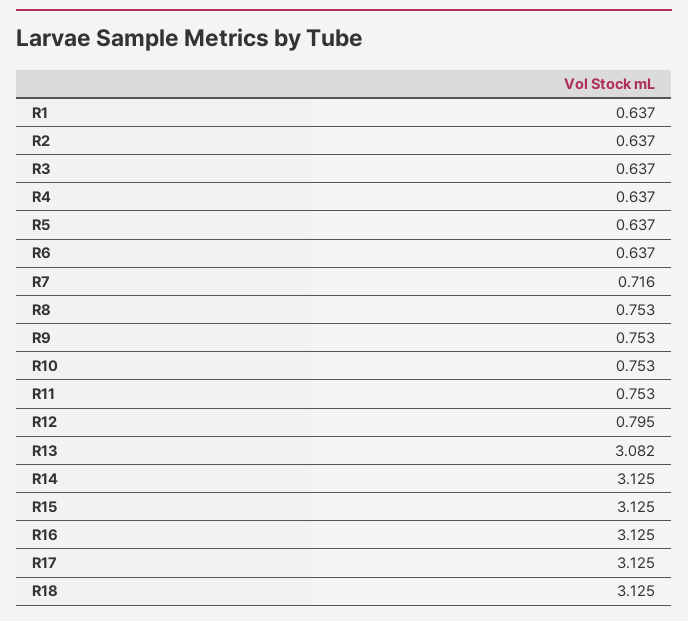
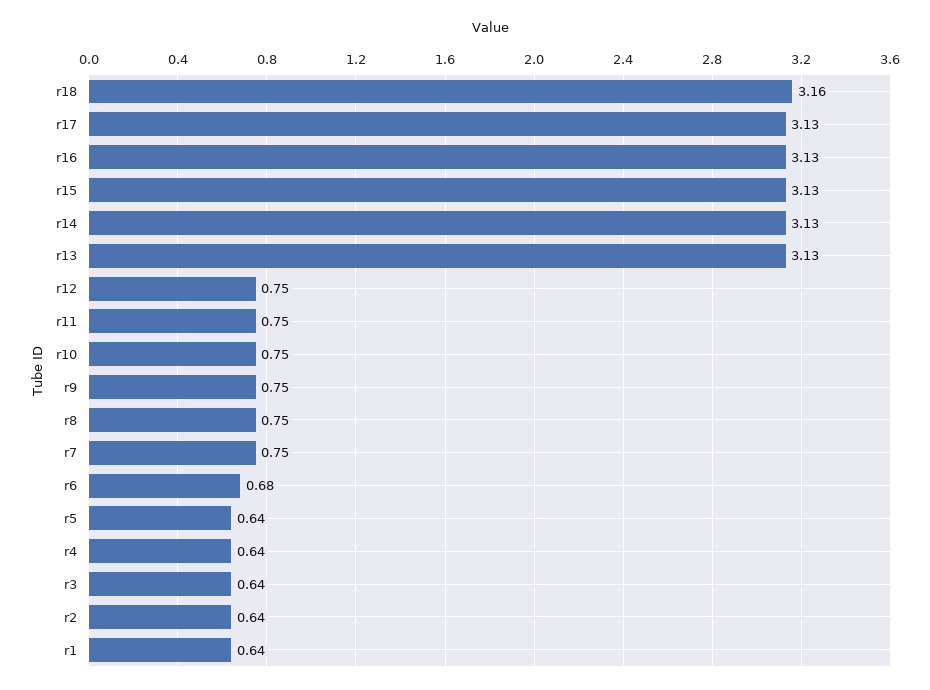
  {
    "R1": 0.637,
    "R2": 0.637,
    "R3": 0.637,
    "R4": 0.637,
    "R5": 0.637,
-   "R6": 0.637,
+   "R6": 0.68,
-   "R7": 0.716,
+   "R7": 0.75,
    "R8": 0.753,
    "R9": 0.753,
    "R10": 0.753,
    "R11": 0.753,
-   "R12": 0.795,
+   "R12": 0.75,
-   "R13": 3.082,
+   "R13": 3.13,
    "R14": 3.125,
    "R15": 3.125,
    "R16": 3.125,
    "R17": 3.125,
-   "R18": 3.125
+   "R18": 3.16
  }

